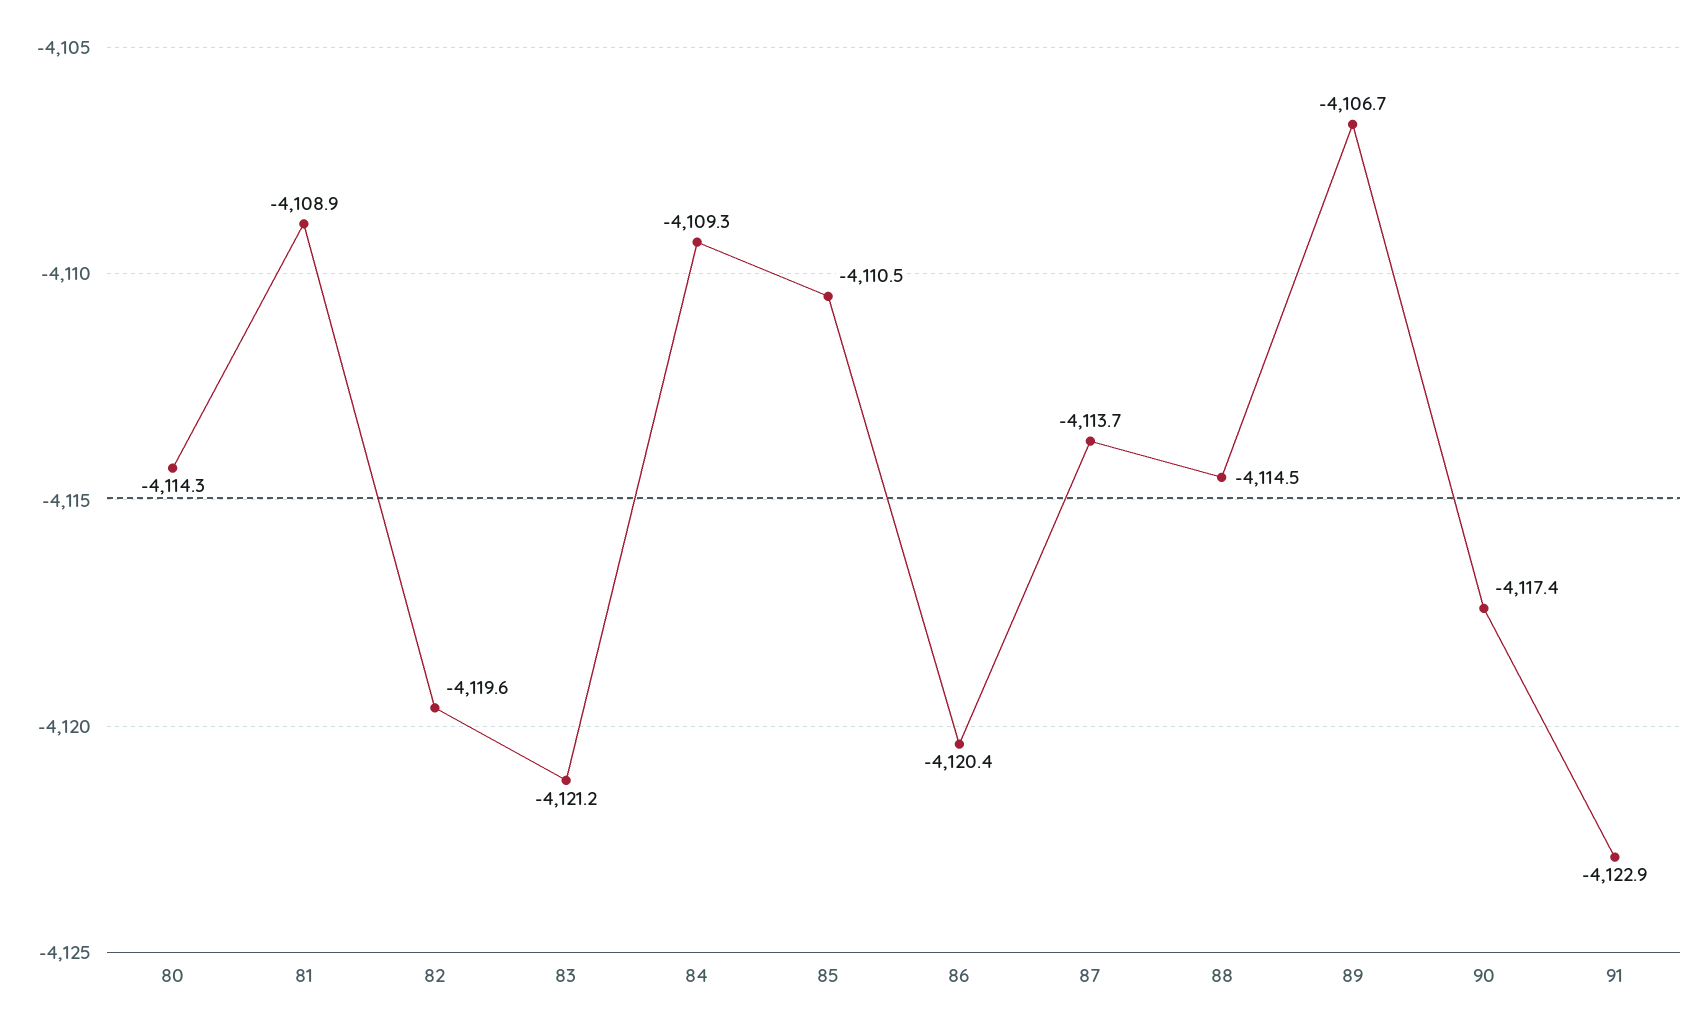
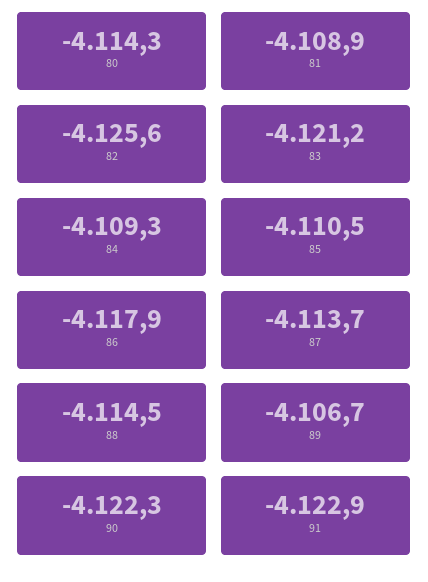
  {
    "80": -4114.3,
    "81": -4108.9,
-   "82": -4119.6,
+   "82": -4125.6,
    "83": -4121.2,
    "84": -4109.3,
    "85": -4110.5,
-   "86": -4120.4,
+   "86": -4117.9,
    "87": -4113.7,
    "88": -4114.5,
    "89": -4106.7,
-   "90": -4117.4,
+   "90": -4122.3,
    "91": -4122.9
  }

